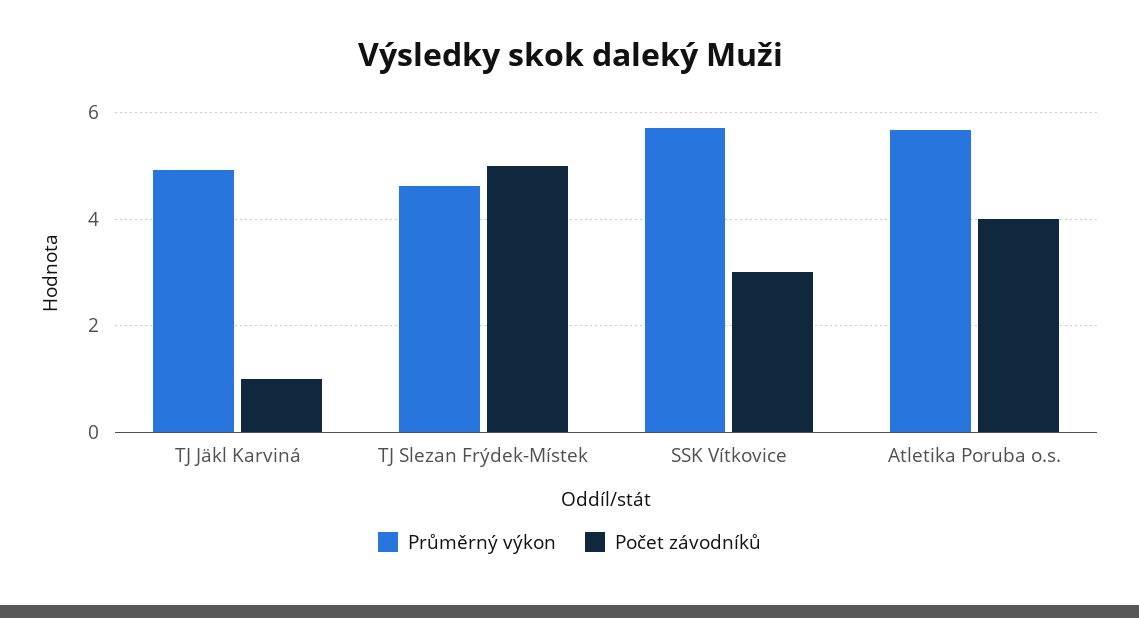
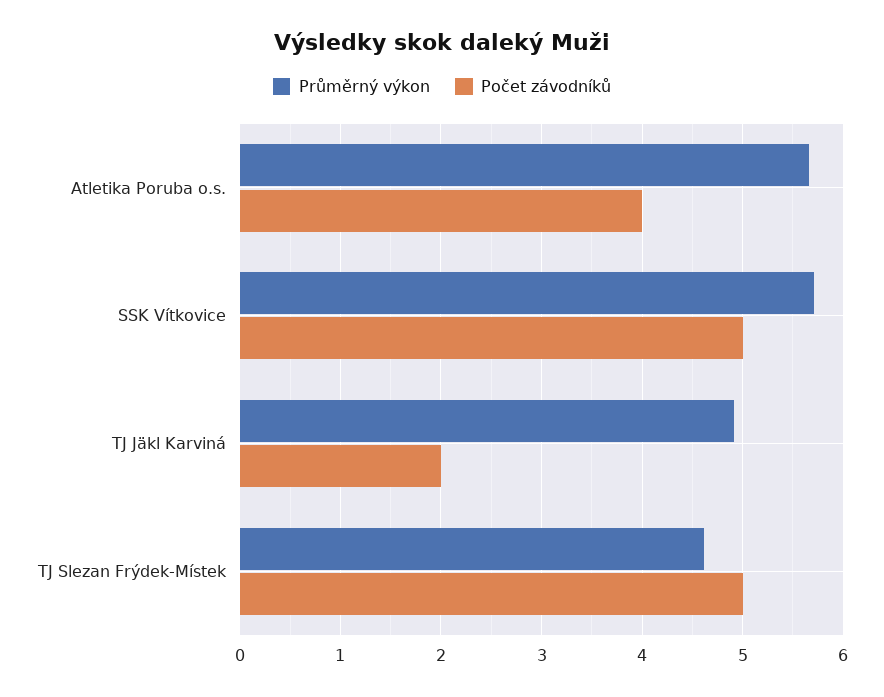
  {
    "Průměrný výkon": {
      "TJ Jäkl Karviná": 4.9,
      "TJ Slezan Frýdek-Místek": 4.6,
      "SSK Vítkovice": 5.7,
      "Atletika Poruba o.s.": 5.7
    },
    "Počet závodníků": {
-     "TJ Jäkl Karviná": 1,
+     "TJ Jäkl Karviná": 2,
      "TJ Slezan Frýdek-Místek": 5,
-     "SSK Vítkovice": 3,
+     "SSK Vítkovice": 5,
      "Atletika Poruba o.s.": 4
    }
  }

